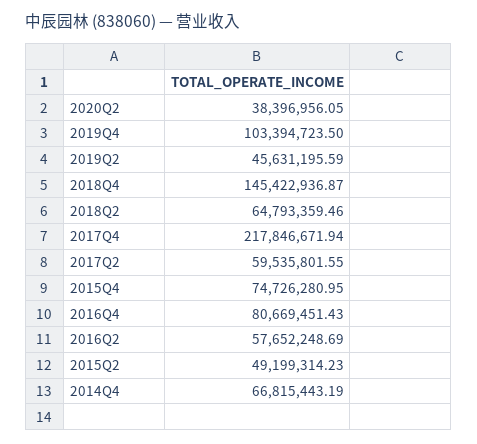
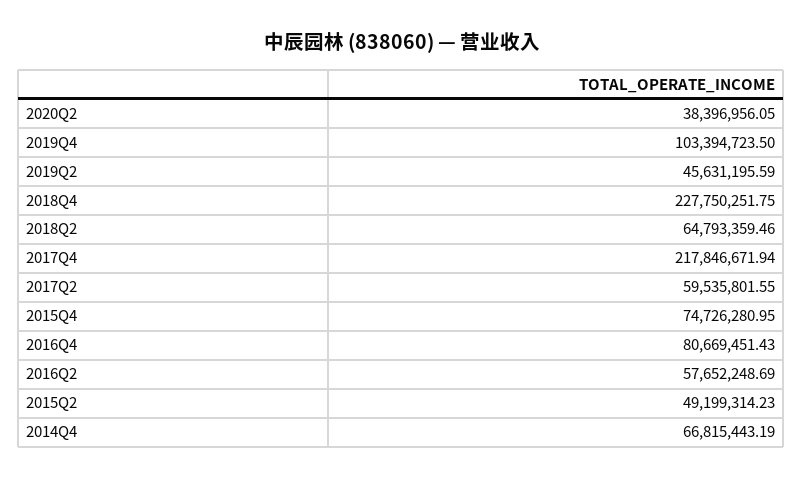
  {
    "2020Q2": 38396956.05,
    "2019Q4": 103394723.5,
    "2019Q2": 45631195.59,
-   "2018Q4": 145422936.87,
+   "2018Q4": 227750251.75,
    "2018Q2": 64793359.46,
    "2017Q4": 217846671.94,
    "2017Q2": 59535801.55,
    "2015Q4": 74726280.95,
    "2016Q4": 80669451.43,
    "2016Q2": 57652248.69,
    "2015Q2": 49199314.23,
    "2014Q4": 66815443.19
  }

